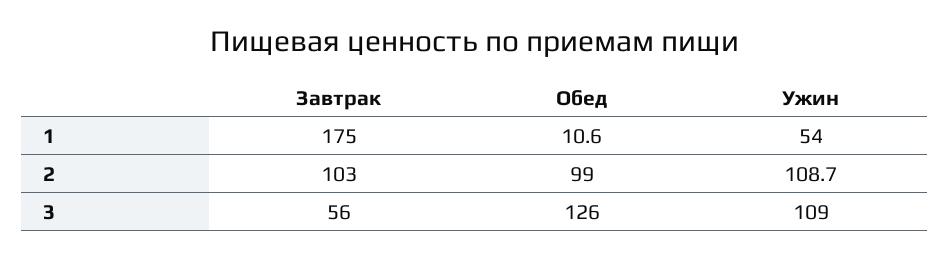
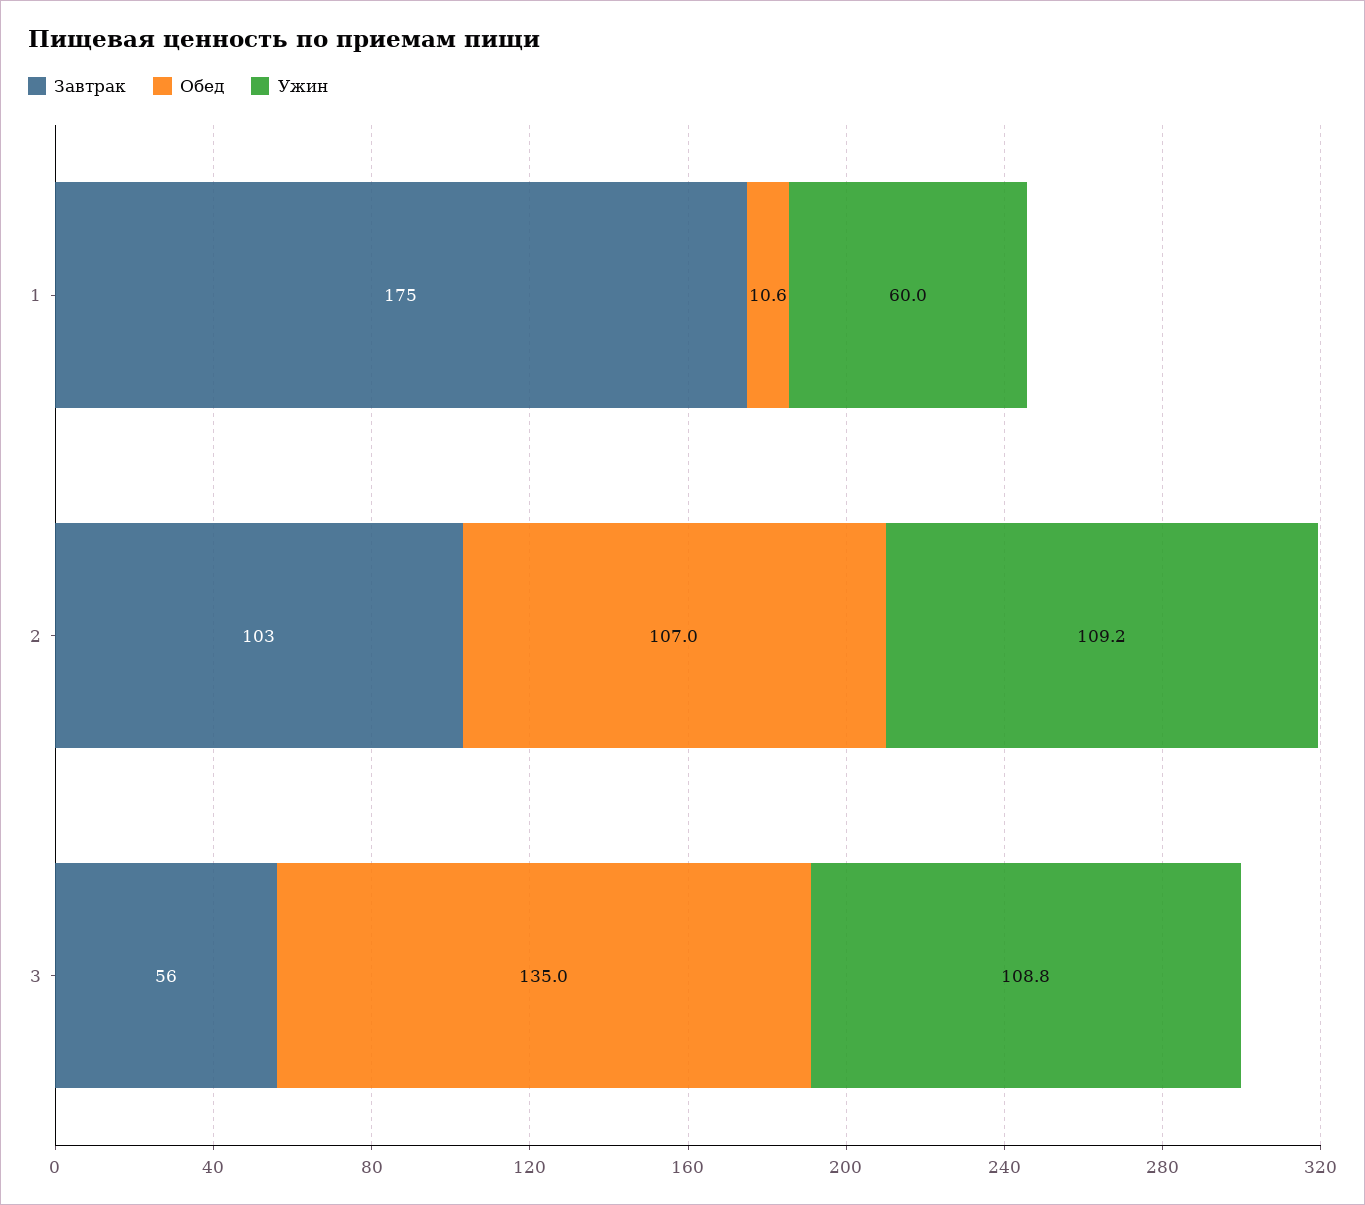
  {
    "Завтрак": {
      "1": 175,
      "2": 103,
      "3": 56
    },
    "Обед": {
      "1": 10.6,
-     "2": 99,
+     "2": 107,
-     "3": 126
+     "3": 135
    },
    "Ужин": {
-     "1": 54,
+     "1": 60,
-     "2": 108.7,
+     "2": 109.2,
-     "3": 109
+     "3": 108.8
    }
  }

